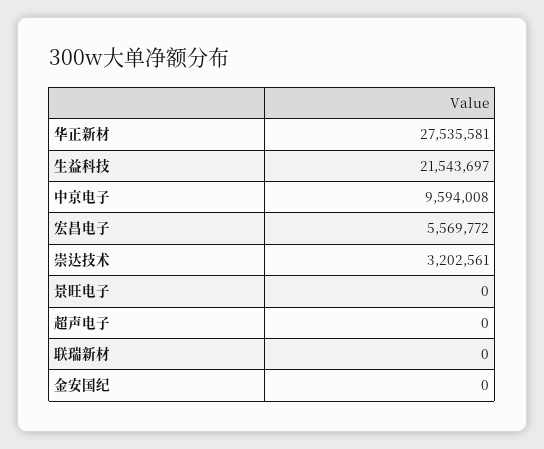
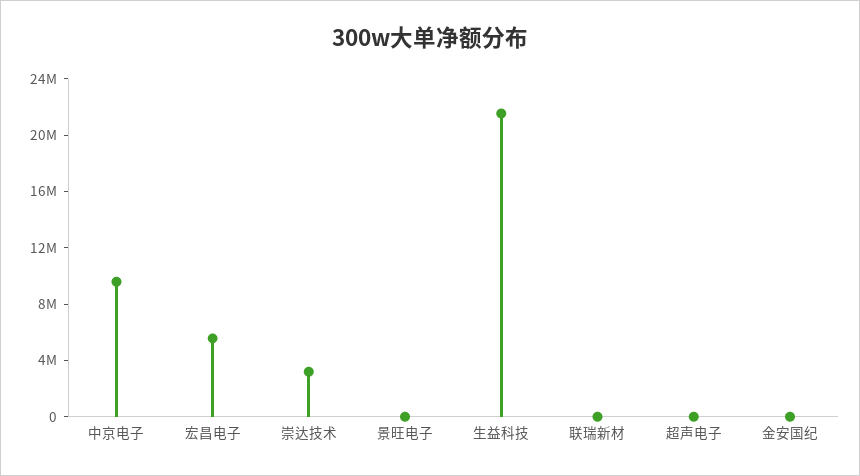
  {
-   "华正新材": 27535581,
    "生益科技": 21543697,
    "中京电子": 9594008,
    "宏昌电子": 5569772,
    "崇达技术": 3202561,
    "景旺电子": 0,
    "超声电子": 0,
    "联瑞新材": 0,
    "金安国纪": 0
  }

